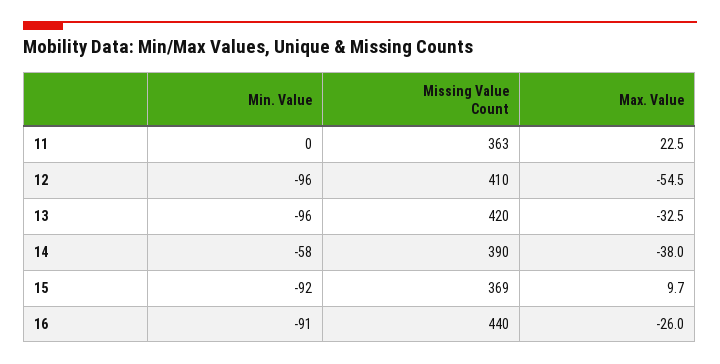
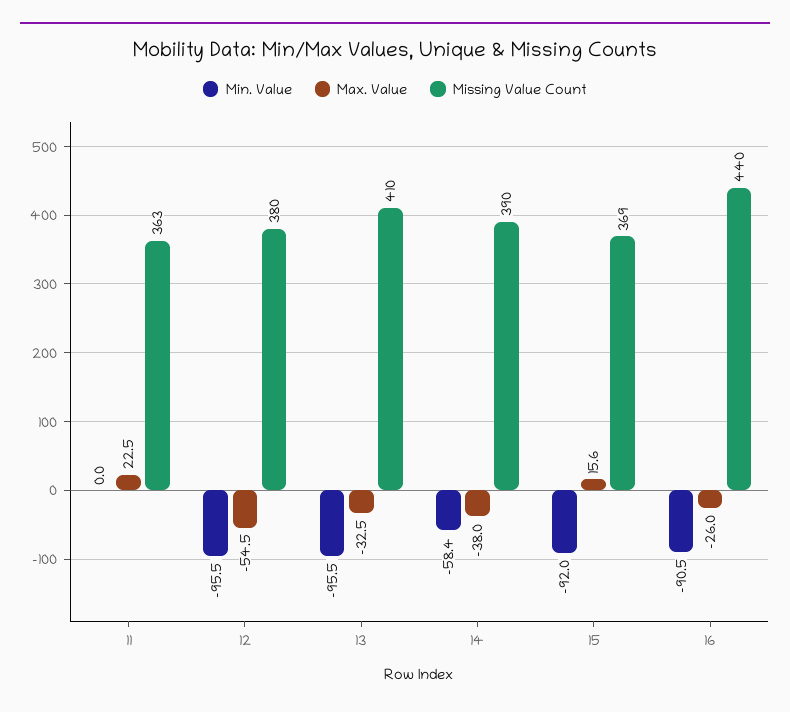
  {
    "Min. Value": {
      "11": 0,
      "12": -95.5,
      "13": -95.5,
      "14": -58.4,
      "15": -92,
      "16": -90.5
    },
    "Missing Value Count": {
      "11": 363,
-     "12": 410,
+     "12": 380,
-     "13": 420,
+     "13": 410,
      "14": 390,
      "15": 369,
      "16": 440
    },
    "Max. Value": {
      "11": 22.5,
      "12": -54.5,
      "13": -32.5,
      "14": -38,
-     "15": 9.7,
+     "15": 15.6,
      "16": -26
    }
  }

